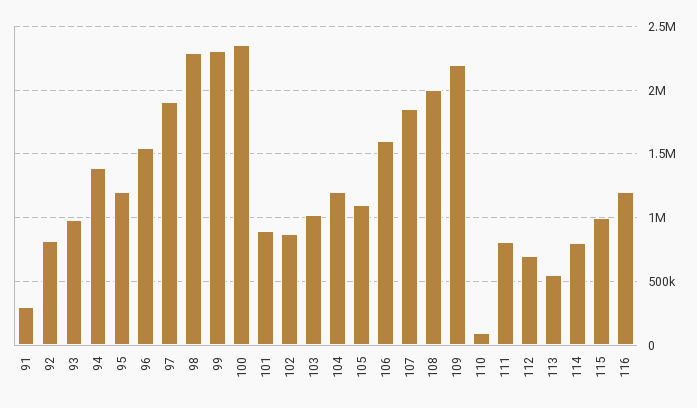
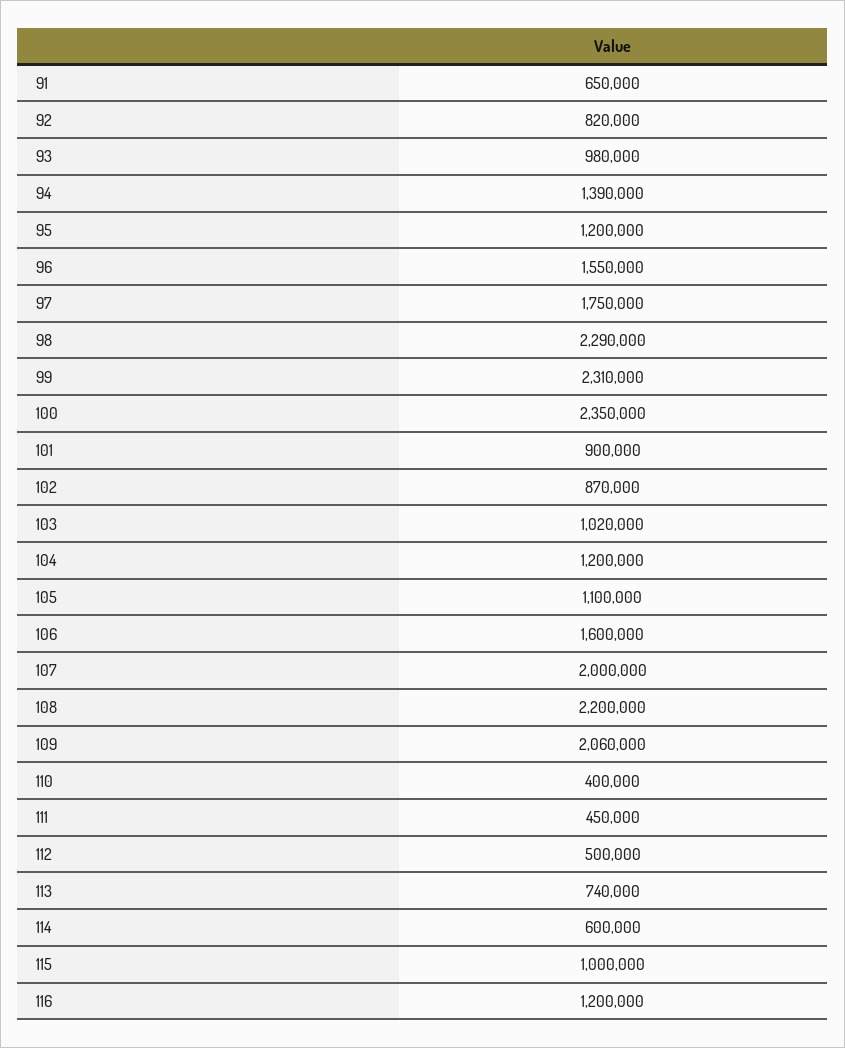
  {
-   "91": 300000,
+   "91": 650000,
    "92": 820000,
    "93": 980000,
    "94": 1390000,
    "95": 1200000,
    "96": 1550000,
-   "97": 1900000,
+   "97": 1750000,
    "98": 2290000,
    "99": 2310000,
    "100": 2350000,
    "101": 900000,
    "102": 870000,
    "103": 1020000,
    "104": 1200000,
    "105": 1100000,
    "106": 1600000,
-   "107": 1850000,
+   "107": 2000000,
-   "108": 2000000,
+   "108": 2200000,
-   "109": 2200000,
+   "109": 2060000,
-   "110": 100000,
+   "110": 400000,
-   "111": 800000,
+   "111": 450000,
-   "112": 700000,
+   "112": 500000,
-   "113": 550000,
+   "113": 740000,
-   "114": 800000,
+   "114": 600000,
    "115": 1000000,
    "116": 1200000
  }

